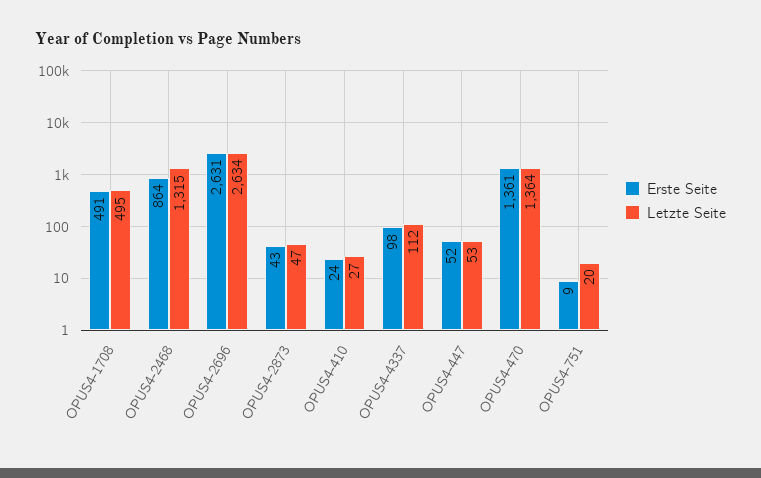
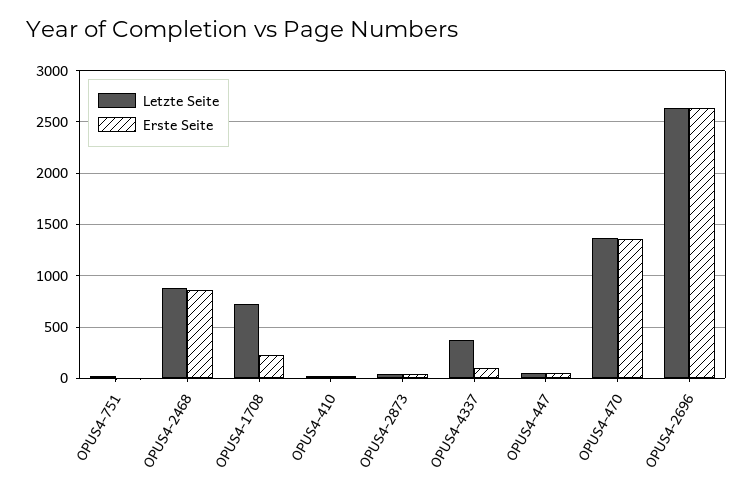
  {
    "Erste Seite": {
-     "OPUS4-1708": 491,
+     "OPUS4-1708": 200,
      "OPUS4-2468": 864,
      "OPUS4-2696": 2631,
      "OPUS4-2873": 43,
      "OPUS4-410": 24,
      "OPUS4-4337": 98,
      "OPUS4-447": 52,
      "OPUS4-470": 1361,
      "OPUS4-751": 9
    },
    "Letzte Seite": {
-     "OPUS4-1708": 495,
+     "OPUS4-1708": 700,
-     "OPUS4-2468": 1315,
+     "OPUS4-2468": 900,
      "OPUS4-2696": 2634,
      "OPUS4-2873": 47,
      "OPUS4-410": 27,
-     "OPUS4-4337": 112,
+     "OPUS4-4337": 400,
      "OPUS4-447": 53,
      "OPUS4-470": 1364,
      "OPUS4-751": 20
    }
  }

